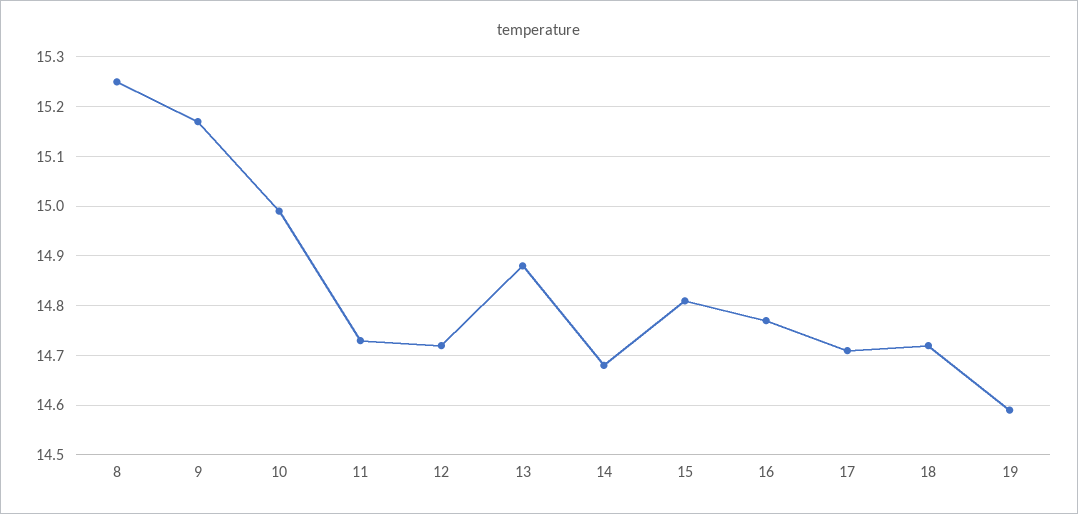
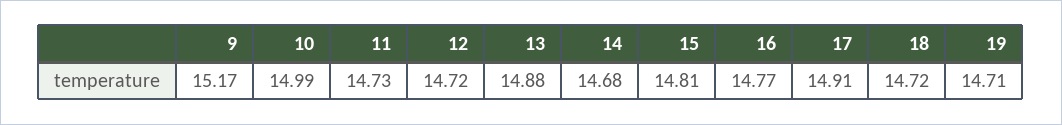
  {
-   "8": 15.25,
    "9": 15.17,
    "10": 14.99,
    "11": 14.73,
    "12": 14.72,
    "13": 14.88,
    "14": 14.68,
    "15": 14.81,
    "16": 14.77,
-   "17": 14.7,
+   "17": 14.91,
    "18": 14.72,
-   "19": 14.6
+   "19": 14.71
  }

